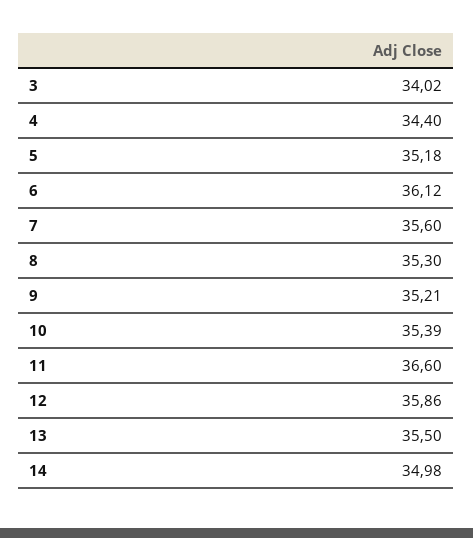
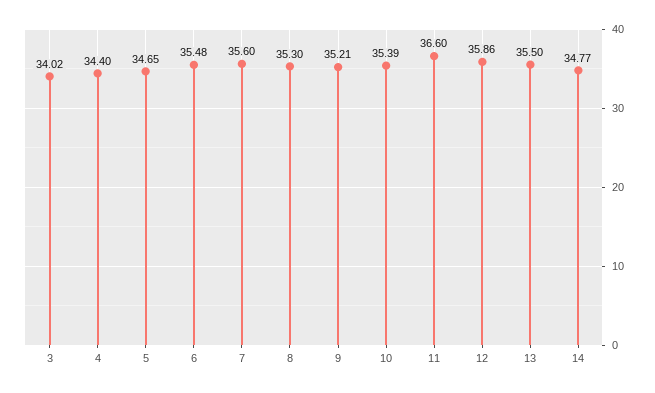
  {
    "3": 34.02,
    "4": 34.4,
-   "5": 35.18,
+   "5": 34.65,
-   "6": 36.12,
+   "6": 35.48,
    "7": 35.6,
    "8": 35.3,
    "9": 35.21,
    "10": 35.39,
    "11": 36.6,
    "12": 35.86,
    "13": 35.5,
-   "14": 34.98
+   "14": 34.77
  }

